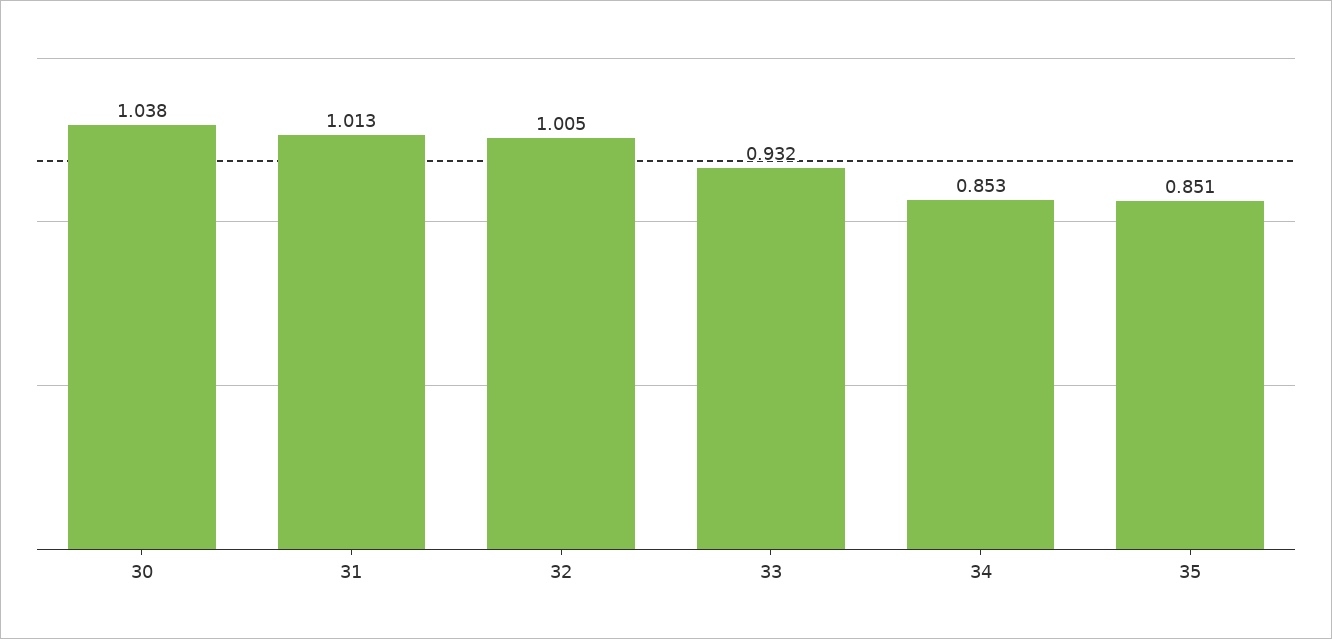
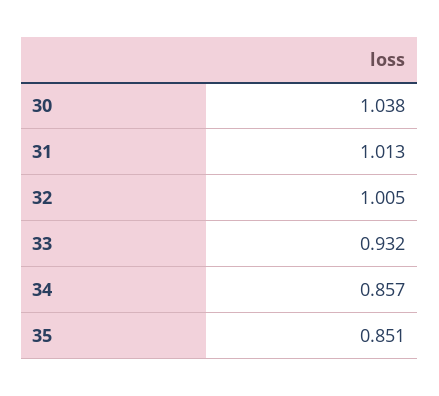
  {
    "30": 1.038,
    "31": 1.013,
    "32": 1.005,
    "33": 0.932,
-   "34": 0.853,
+   "34": 0.857,
    "35": 0.851
  }

